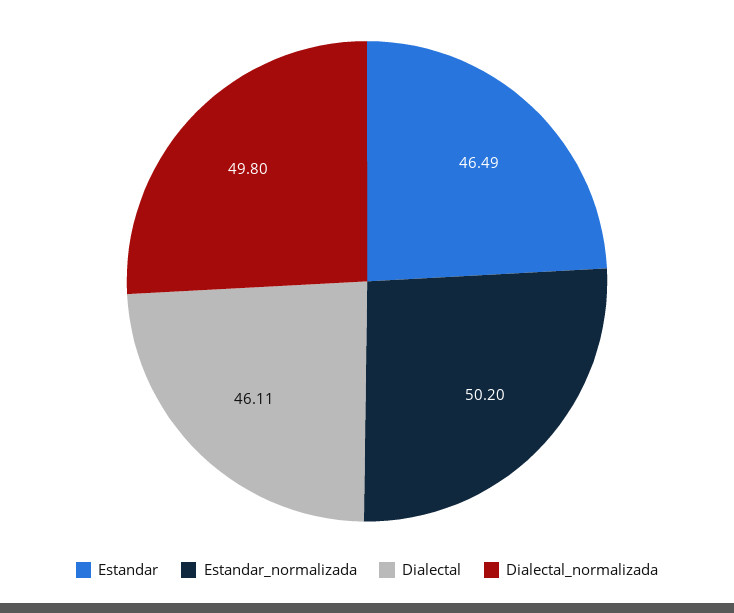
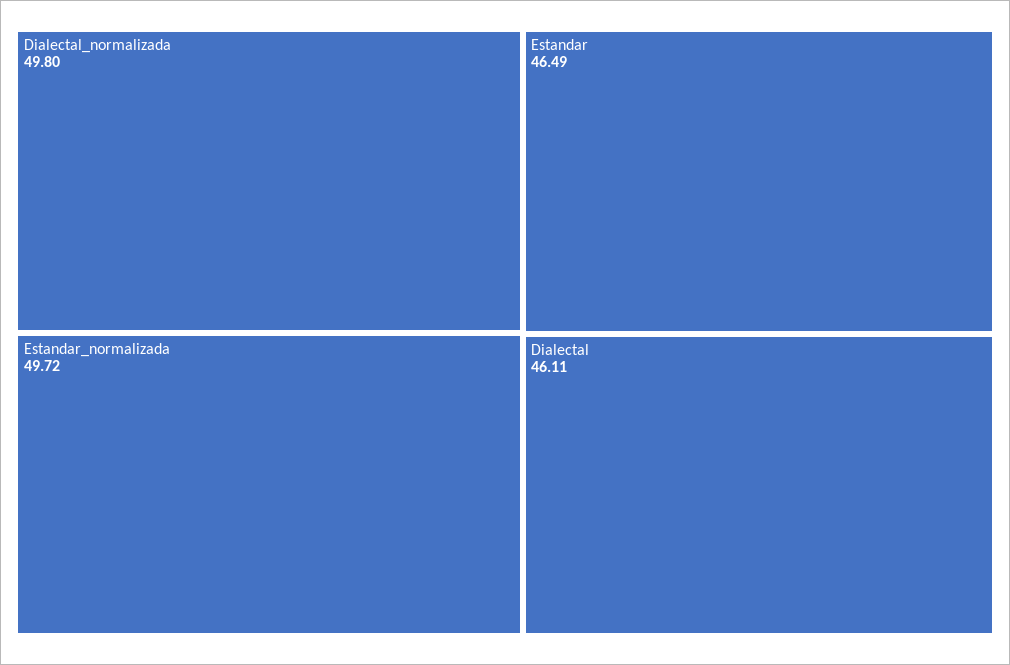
  {
    "Estandar": 46.49,
-   "Estandar_normalizada": 50.2,
+   "Estandar_normalizada": 49.72,
    "Dialectal": 46.11,
    "Dialectal_normalizada": 49.8
  }

